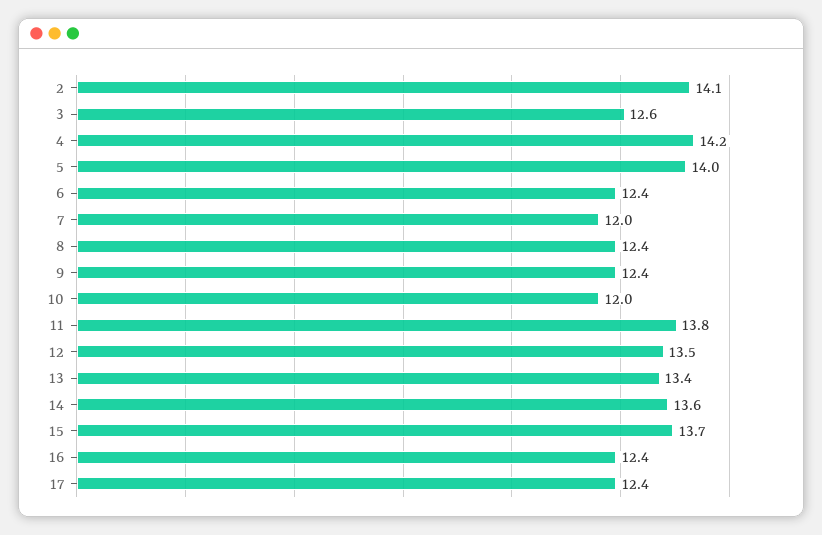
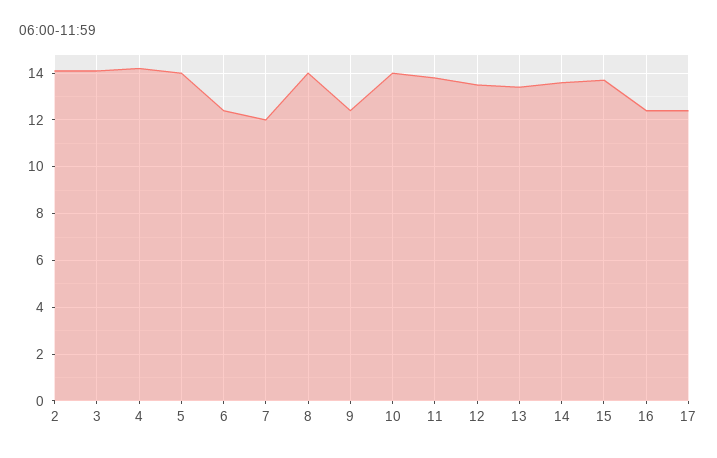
  {
    "2": 14.1,
-   "3": 12.6,
+   "3": 14,
    "4": 14.2,
    "5": 14,
    "6": 12.4,
    "7": 12,
-   "8": 12.4,
+   "8": 14,
    "9": 12.4,
-   "10": 12,
+   "10": 14,
    "11": 13.8,
    "12": 13.5,
    "13": 13.4,
    "14": 13.6,
    "15": 13.7,
    "16": 12.4,
    "17": 12.4
  }

